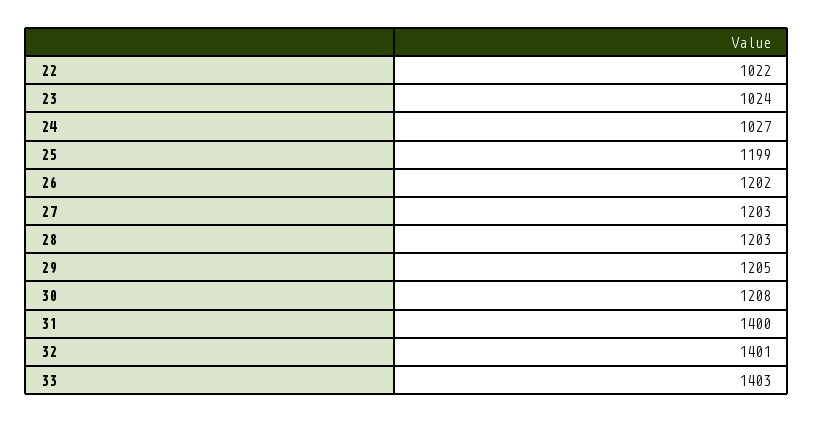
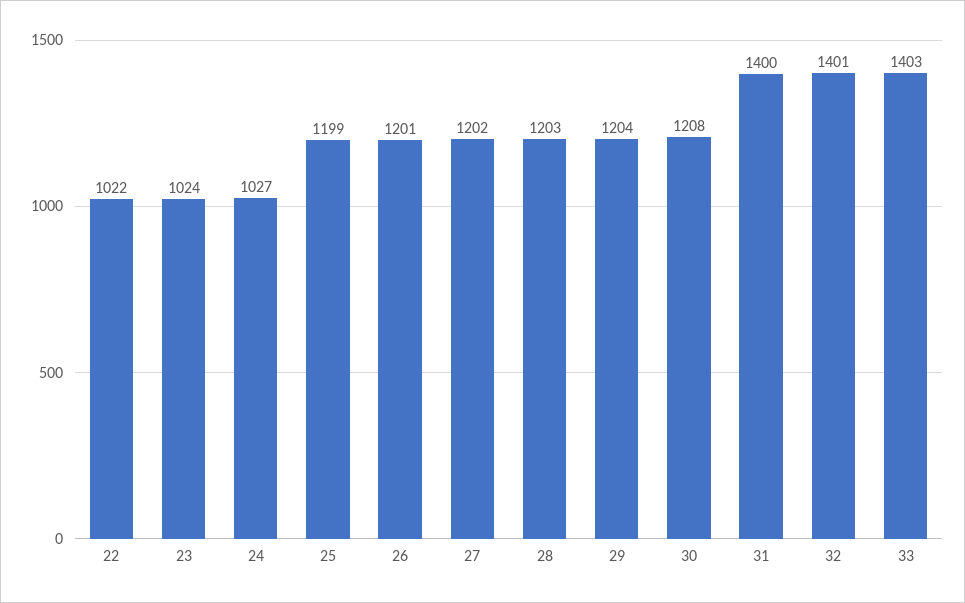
  {
    "22": 1022,
    "23": 1024,
    "24": 1027,
    "25": 1199,
-   "26": 1202,
+   "26": 1201,
-   "27": 1203,
+   "27": 1202,
    "28": 1203,
-   "29": 1205,
+   "29": 1204,
    "30": 1208,
    "31": 1400,
    "32": 1401,
    "33": 1403
  }

